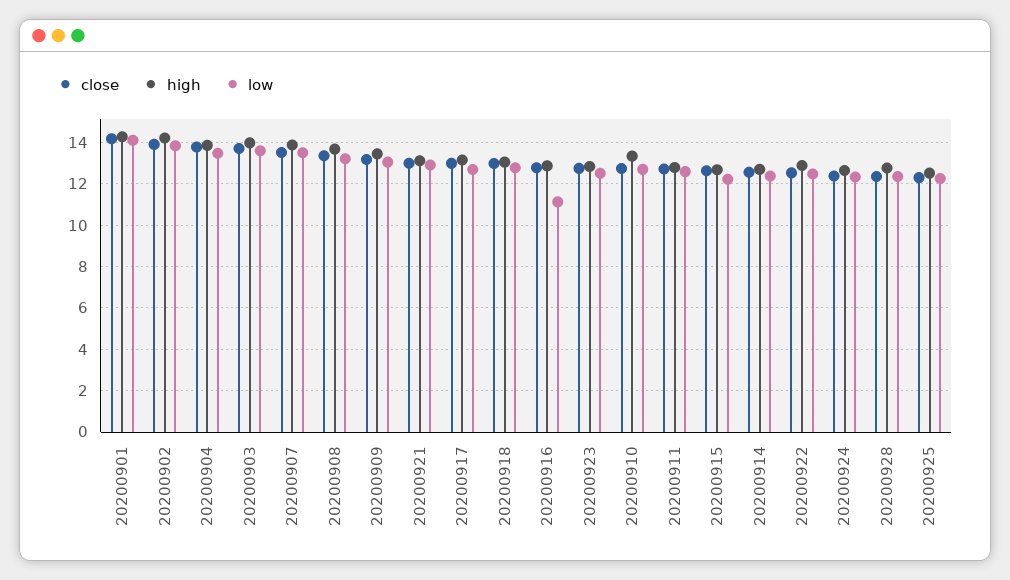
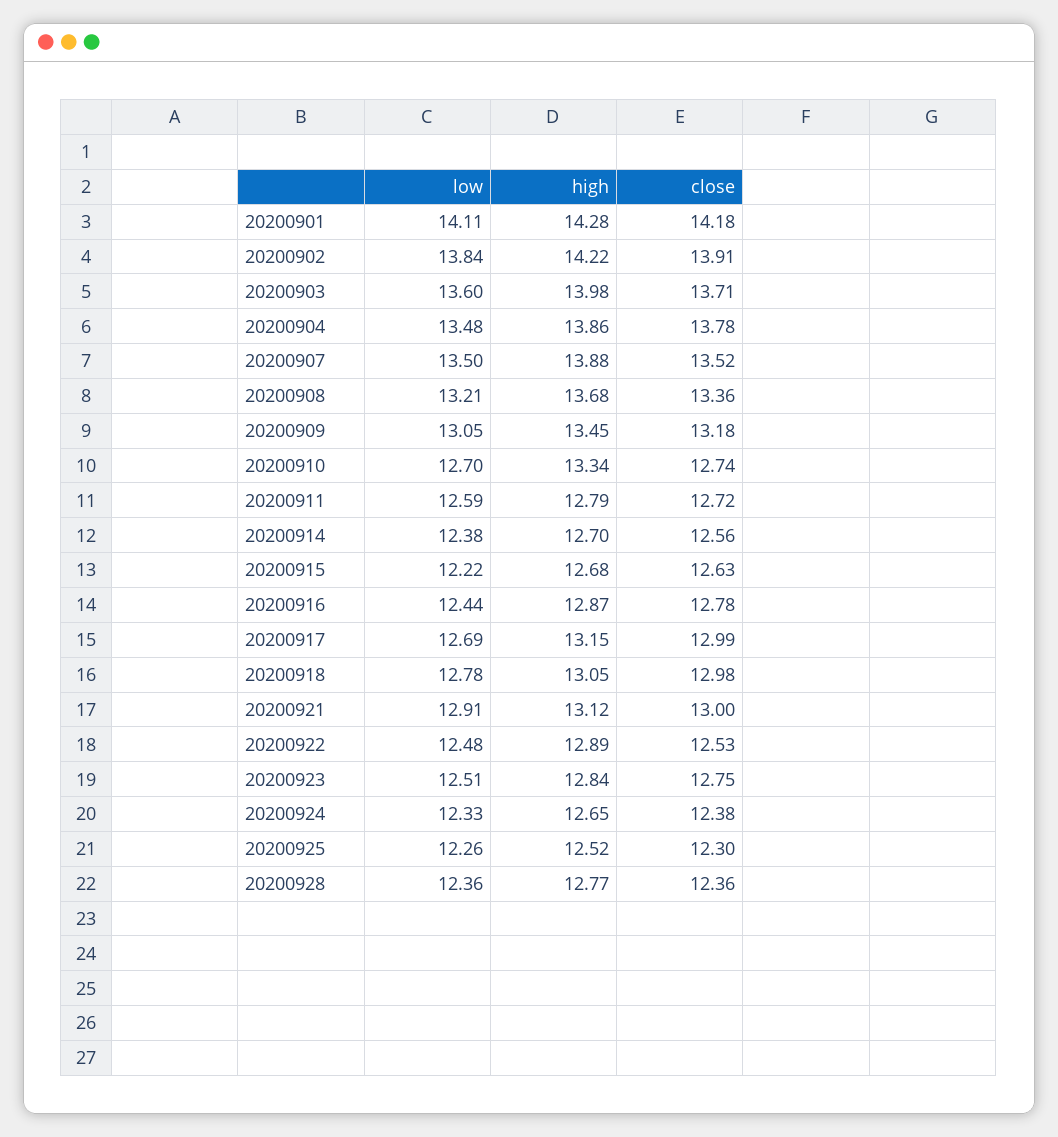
  {
    "close": {
      "20200901": 14.18,
      "20200902": 13.91,
      "20200904": 13.78,
      "20200903": 13.71,
      "20200907": 13.52,
      "20200908": 13.36,
      "20200909": 13.18,
      "20200921": 13,
      "20200917": 12.99,
      "20200918": 12.98,
      "20200916": 12.78,
      "20200923": 12.75,
      "20200910": 12.74,
      "20200911": 12.72,
      "20200915": 12.63,
      "20200914": 12.56,
      "20200922": 12.53,
      "20200924": 12.38,
      "20200928": 12.36,
      "20200925": 12.3
    },
    "high": {
      "20200901": 14.28,
      "20200902": 14.22,
      "20200904": 13.86,
      "20200903": 13.98,
      "20200907": 13.88,
      "20200908": 13.68,
      "20200909": 13.45,
      "20200921": 13.12,
      "20200917": 13.15,
      "20200918": 13.05,
      "20200916": 12.87,
      "20200923": 12.84,
      "20200910": 13.34,
      "20200911": 12.79,
      "20200915": 12.68,
      "20200914": 12.7,
      "20200922": 12.89,
      "20200924": 12.65,
      "20200928": 12.77,
      "20200925": 12.52
    },
    "low": {
      "20200901": 14.11,
      "20200902": 13.84,
      "20200904": 13.48,
      "20200903": 13.6,
      "20200907": 13.5,
      "20200908": 13.21,
      "20200909": 13.05,
      "20200921": 12.91,
      "20200917": 12.69,
      "20200918": 12.78,
-     "20200916": 11,
+     "20200916": 12.44,
      "20200923": 12.51,
      "20200910": 12.7,
      "20200911": 12.59,
      "20200915": 12.22,
      "20200914": 12.38,
      "20200922": 12.48,
      "20200924": 12.33,
      "20200928": 12.36,
      "20200925": 12.26
    }
  }

